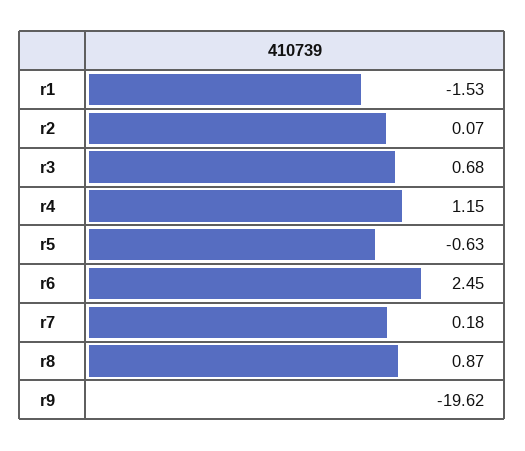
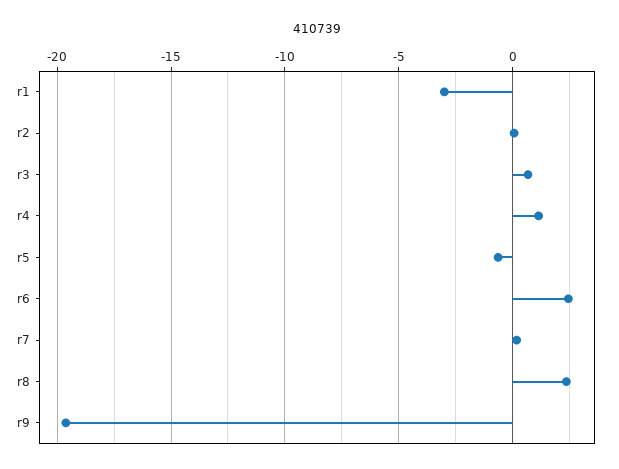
  {
-   "r1": -1.53,
+   "r1": -3,
    "r2": 0.07,
    "r3": 0.68,
    "r4": 1.15,
    "r5": -0.63,
    "r6": 2.45,
    "r7": 0.18,
-   "r8": 0.87,
+   "r8": 2.5,
    "r9": -19.62
  }

